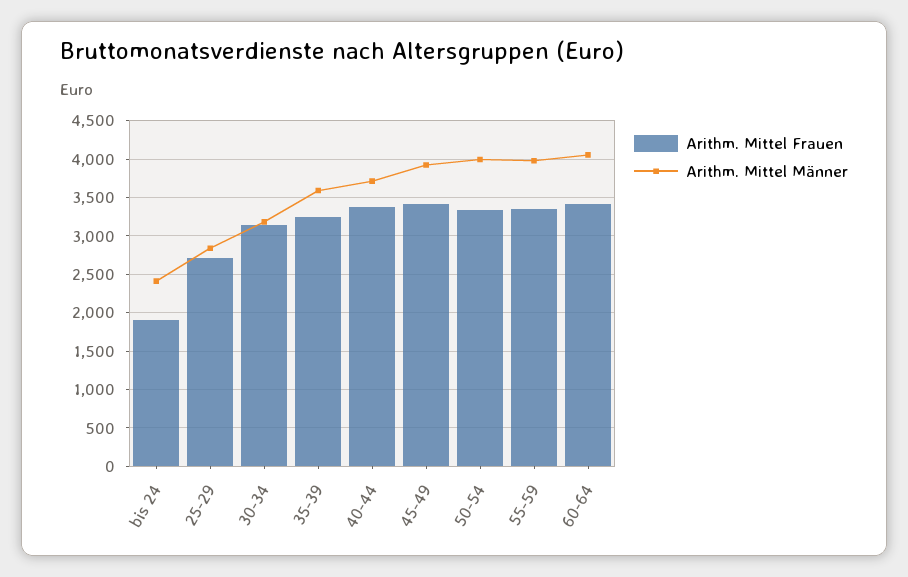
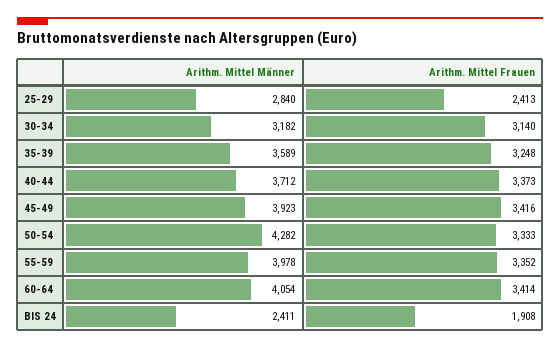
  {
    "Arithm. Mittel Frauen": {
      "bis 24": 1908,
-     "25-29": 2700,
+     "25-29": 2413,
      "30-34": 3140,
      "35-39": 3248,
      "40-44": 3373,
      "45-49": 3416,
      "50-54": 3333,
      "55-59": 3352,
      "60-64": 3414
    },
    "Arithm. Mittel Männer": {
      "bis 24": 2411,
      "25-29": 2840,
      "30-34": 3182,
      "35-39": 3589,
      "40-44": 3712,
      "45-49": 3923,
-     "50-54": 4000,
+     "50-54": 4282,
      "55-59": 3978,
      "60-64": 4054
    }
  }

